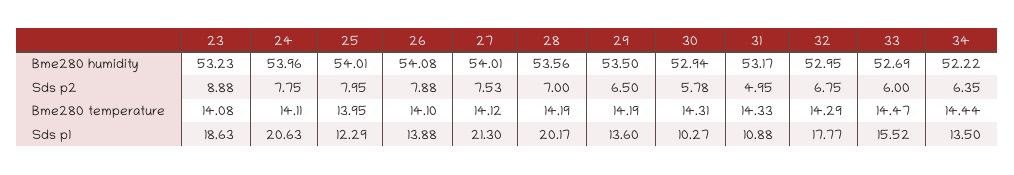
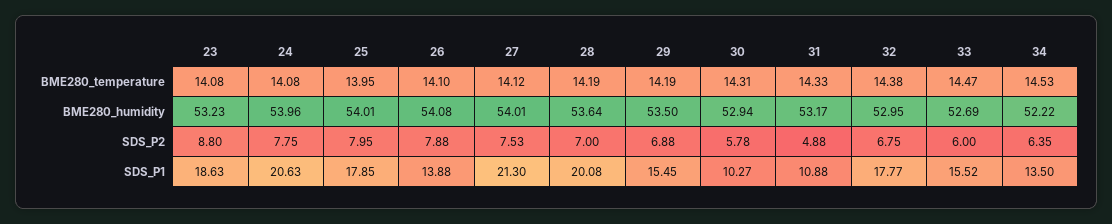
  {
    "23": {
      "Bme280 humidity": 53.23,
-     "Sds p2": 8.88,
+     "Sds p2": 8.8,
      "Bme280 temperature": 14.08,
      "Sds p1": 18.63
    },
    "24": {
      "Bme280 humidity": 53.96,
      "Sds p2": 7.75,
-     "Bme280 temperature": 14.11,
+     "Bme280 temperature": 14.08,
      "Sds p1": 20.63
    },
    "25": {
      "Bme280 humidity": 54.01,
      "Sds p2": 7.95,
      "Bme280 temperature": 13.95,
-     "Sds p1": 12.29
+     "Sds p1": 17.85
    },
    "26": {
      "Bme280 humidity": 54.08,
      "Sds p2": 7.88,
      "Bme280 temperature": 14.1,
      "Sds p1": 13.88
    },
    "27": {
      "Bme280 humidity": 54.01,
      "Sds p2": 7.53,
      "Bme280 temperature": 14.12,
      "Sds p1": 21.3
    },
    "28": {
-     "Bme280 humidity": 53.56,
+     "Bme280 humidity": 53.64,
      "Sds p2": 7,
      "Bme280 temperature": 14.19,
-     "Sds p1": 20.17
+     "Sds p1": 20.08
    },
    "29": {
      "Bme280 humidity": 53.5,
-     "Sds p2": 6.5,
+     "Sds p2": 6.88,
      "Bme280 temperature": 14.19,
-     "Sds p1": 13.6
+     "Sds p1": 15.45
    },
    "30": {
      "Bme280 humidity": 52.94,
      "Sds p2": 5.78,
      "Bme280 temperature": 14.31,
      "Sds p1": 10.27
    },
    "31": {
      "Bme280 humidity": 53.17,
-     "Sds p2": 4.95,
+     "Sds p2": 4.88,
      "Bme280 temperature": 14.33,
      "Sds p1": 10.88
    },
    "32": {
      "Bme280 humidity": 52.95,
      "Sds p2": 6.75,
-     "Bme280 temperature": 14.29,
+     "Bme280 temperature": 14.38,
      "Sds p1": 17.77
    },
    "33": {
      "Bme280 humidity": 52.69,
      "Sds p2": 6,
      "Bme280 temperature": 14.47,
      "Sds p1": 15.52
    },
    "34": {
      "Bme280 humidity": 52.22,
      "Sds p2": 6.35,
-     "Bme280 temperature": 14.44,
+     "Bme280 temperature": 14.53,
      "Sds p1": 13.5
    }
  }

